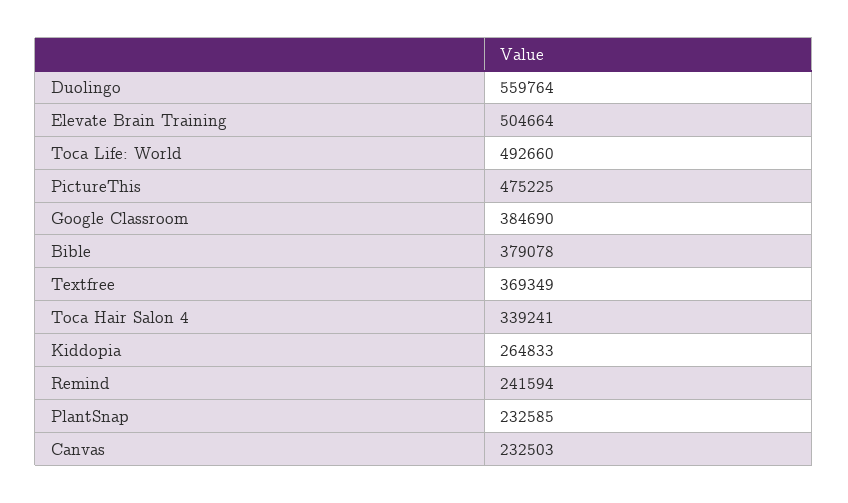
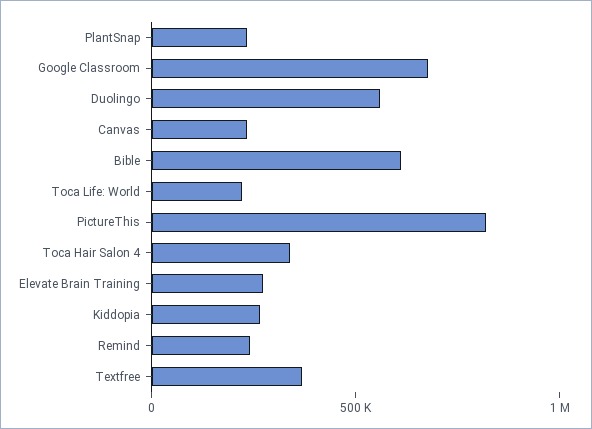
  {
    "Duolingo": 559764,
-   "Elevate Brain Training": 504664,
+   "Elevate Brain Training": 300000,
-   "Toca Life: World": 492660,
+   "Toca Life: World": 200000,
-   "PictureThis": 475225,
+   "PictureThis": 800000,
-   "Google Classroom": 384690,
+   "Google Classroom": 700000,
-   "Bible": 379078,
+   "Bible": 600000,
    "Textfree": 369349,
    "Toca Hair Salon 4": 339241,
    "Kiddopia": 264833,
    "Remind": 241594,
    "PlantSnap": 232585,
    "Canvas": 232503
  }

